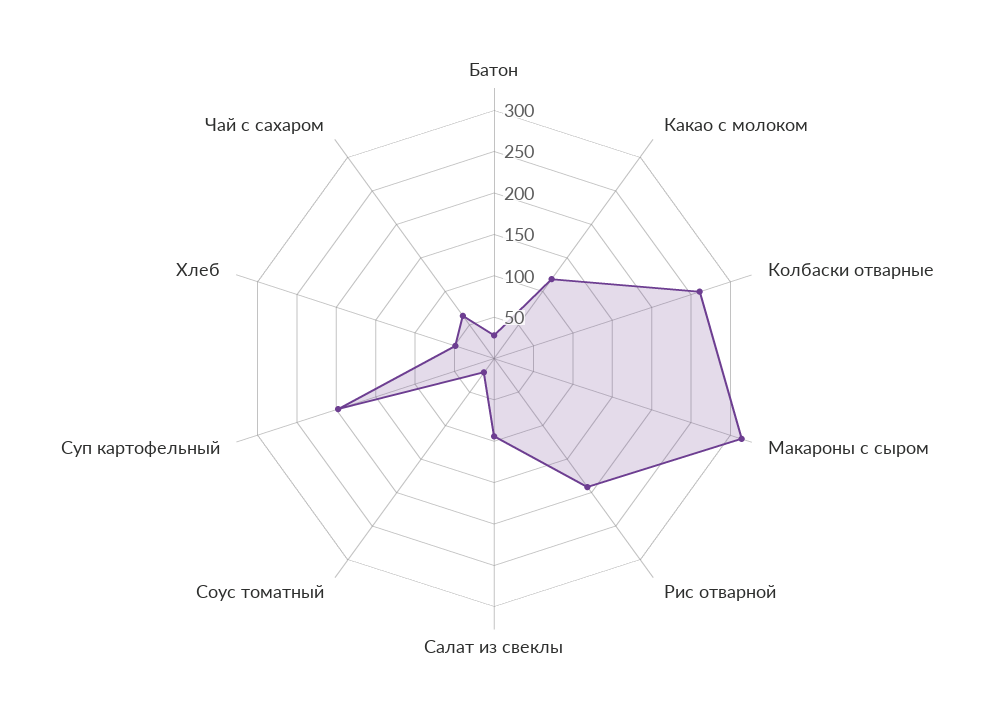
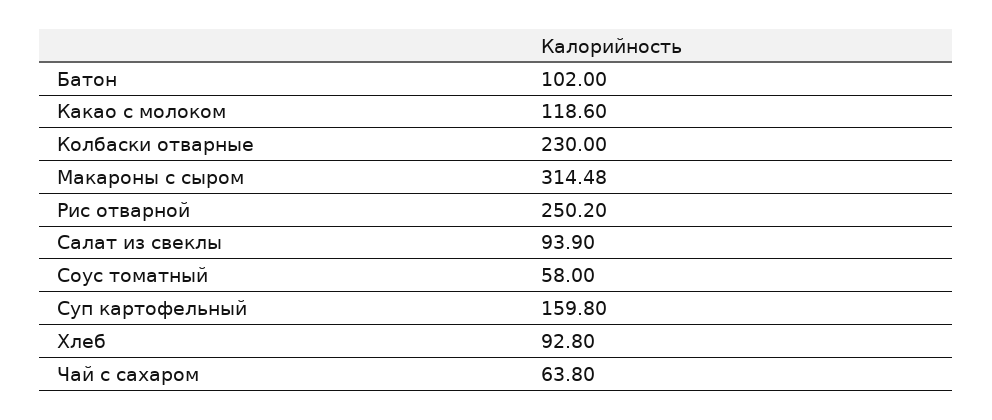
  {
-   "Батон": 30,
+   "Батон": 102,
    "Какао с молоком": 118.6,
-   "Колбаски отварные": 260,
+   "Колбаски отварные": 230,
    "Макароны с сыром": 314.48,
-   "Рис отварной": 190,
+   "Рис отварной": 250.2,
    "Салат из свеклы": 93.9,
-   "Соус томатный": 20,
+   "Соус томатный": 58,
-   "Суп картофельный": 200,
+   "Суп картофельный": 159.8,
-   "Хлеб": 50,
+   "Хлеб": 92.8,
    "Чай с сахаром": 63.8
  }

